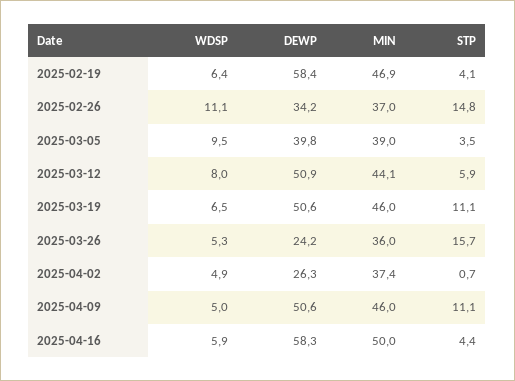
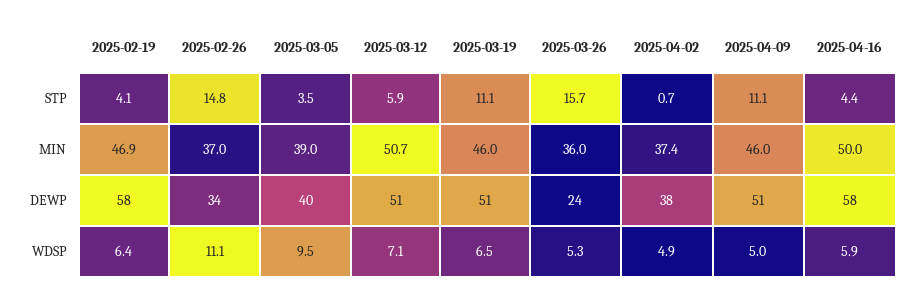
  {
    "WDSP": {
      "2025-02-19": 6.4,
      "2025-02-26": 11.1,
      "2025-03-05": 9.5,
-     "2025-03-12": 8,
+     "2025-03-12": 7.1,
      "2025-03-19": 6.5,
      "2025-03-26": 5.3,
      "2025-04-02": 4.9,
      "2025-04-09": 5,
      "2025-04-16": 5.9
    },
    "DEWP": {
      "2025-02-19": 58.4,
      "2025-02-26": 34.2,
      "2025-03-05": 39.8,
      "2025-03-12": 50.9,
      "2025-03-19": 50.6,
      "2025-03-26": 24.2,
-     "2025-04-02": 26.3,
+     "2025-04-02": 38,
      "2025-04-09": 50.6,
      "2025-04-16": 58.3
    },
    "MIN": {
      "2025-02-19": 46.9,
      "2025-02-26": 37,
      "2025-03-05": 39,
-     "2025-03-12": 44.1,
+     "2025-03-12": 50.7,
      "2025-03-19": 46,
      "2025-03-26": 36,
      "2025-04-02": 37.4,
      "2025-04-09": 46,
      "2025-04-16": 50
    },
    "STP": {
      "2025-02-19": 4.1,
      "2025-02-26": 14.8,
      "2025-03-05": 3.5,
      "2025-03-12": 5.9,
      "2025-03-19": 11.1,
      "2025-03-26": 15.7,
      "2025-04-02": 0.7,
      "2025-04-09": 11.1,
      "2025-04-16": 4.4
    }
  }

